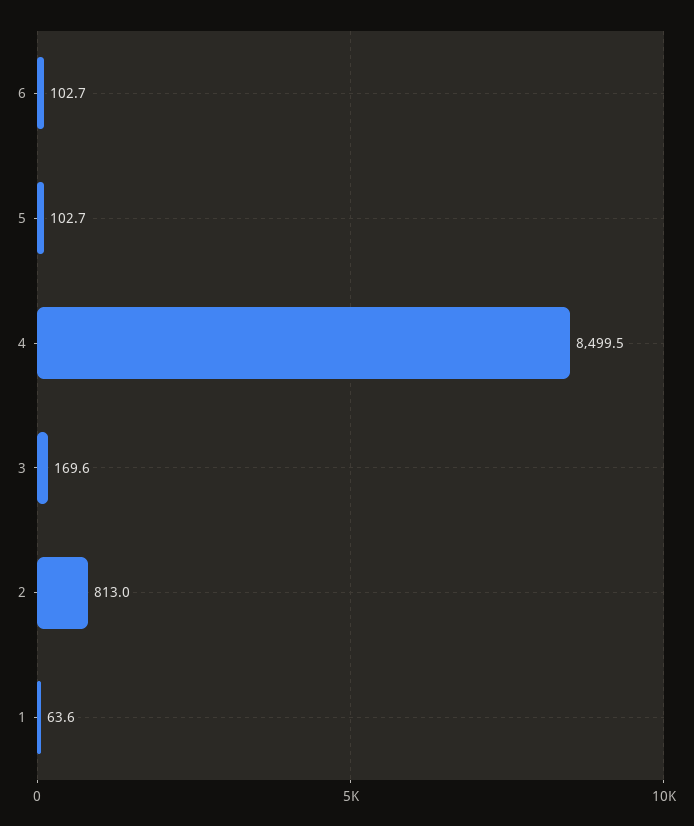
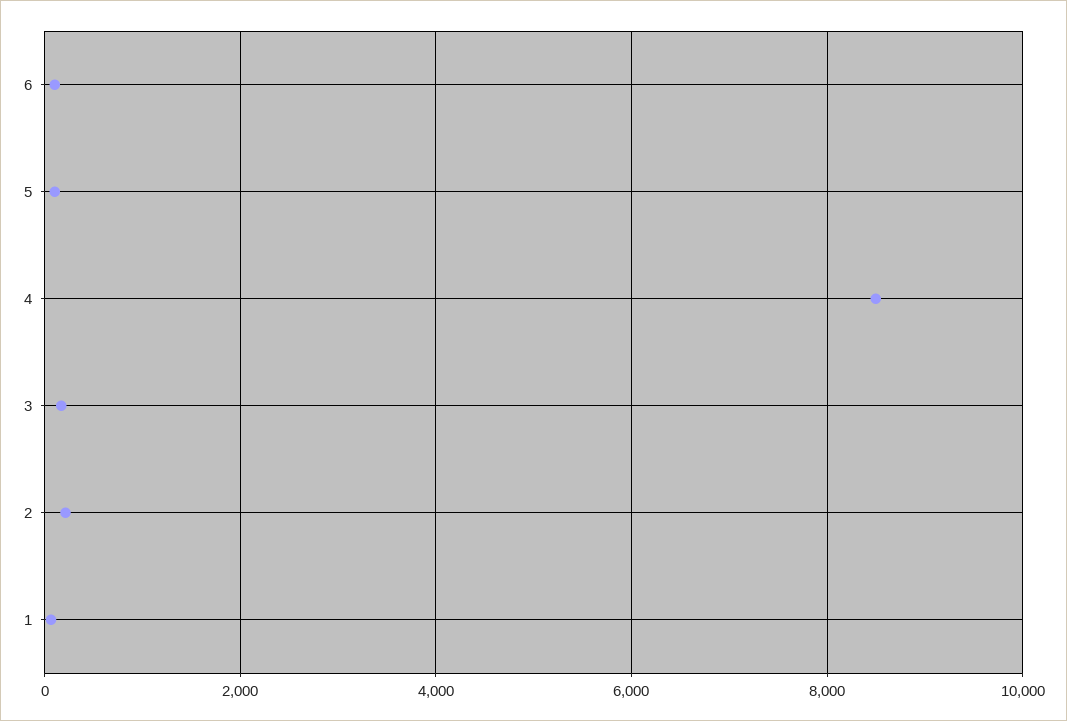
  {
    "6": 102.7,
    "5": 102.7,
    "4": 8499.5,
    "3": 169.6,
-   "2": 813,
+   "2": 200,
    "1": 63.6
  }

